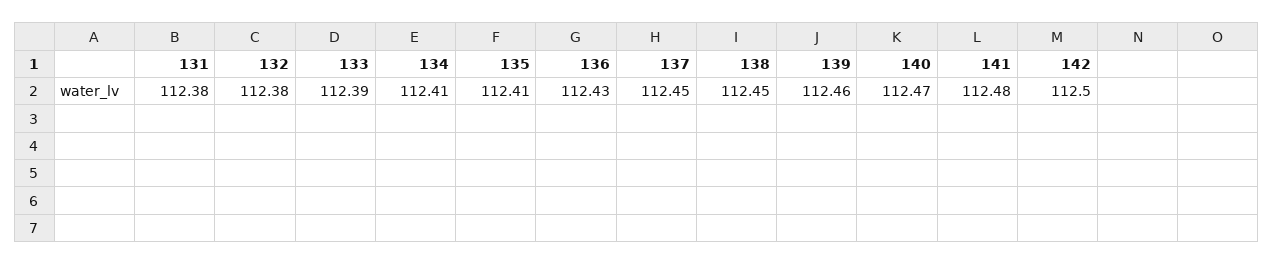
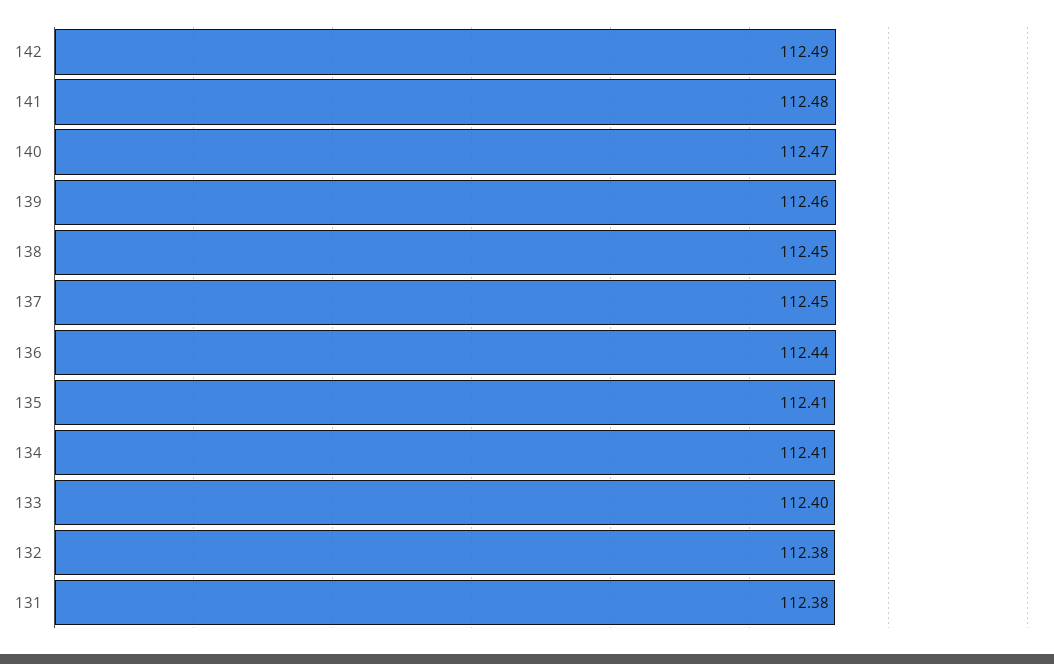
  {
    "131": 112.38,
    "132": 112.38,
-   "133": 112.39,
+   "133": 112.4,
    "134": 112.41,
    "135": 112.41,
-   "136": 112.43,
+   "136": 112.44,
    "137": 112.45,
    "138": 112.45,
    "139": 112.46,
    "140": 112.47,
    "141": 112.48,
-   "142": 112.5
+   "142": 112.49
  }

